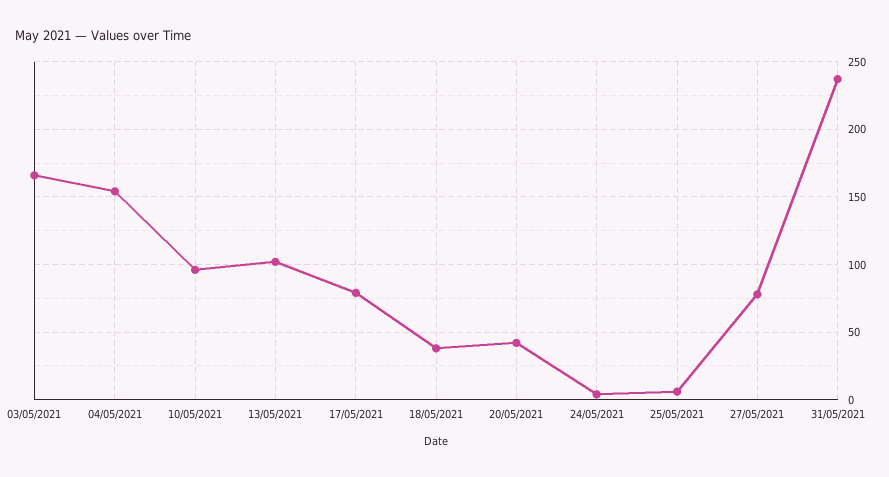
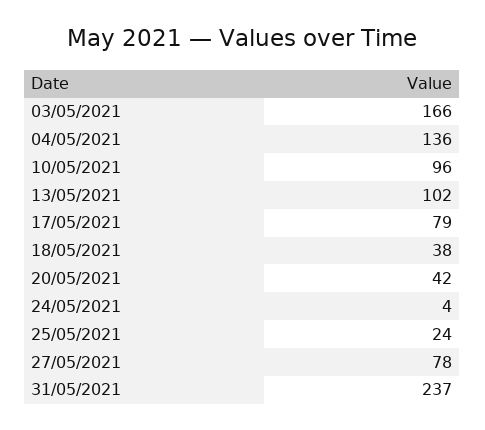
  {
    "03/05/2021": 166,
-   "04/05/2021": 155,
+   "04/05/2021": 136,
    "10/05/2021": 96,
    "13/05/2021": 102,
    "17/05/2021": 79,
    "18/05/2021": 38,
    "20/05/2021": 42,
    "24/05/2021": 4,
-   "25/05/2021": 5,
+   "25/05/2021": 24,
    "27/05/2021": 78,
    "31/05/2021": 237
  }

